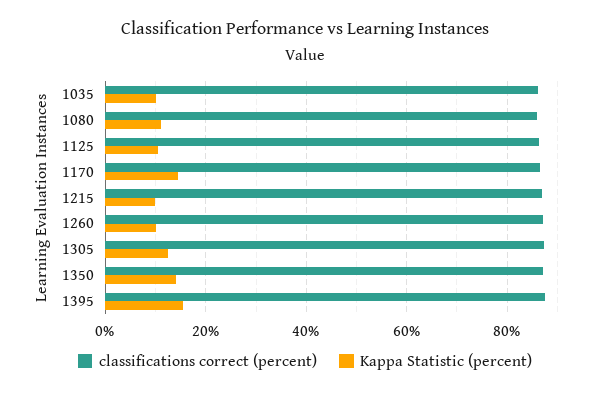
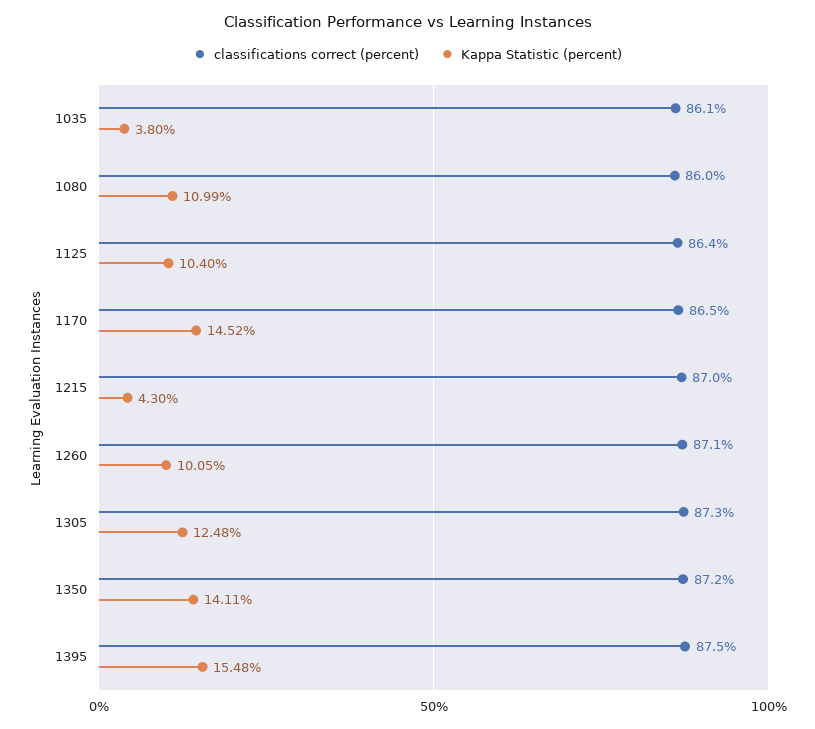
  {
    "classifications correct (percent)": {
      "1035": 86.1,
      "1080": 86,
      "1125": 86.4,
      "1170": 86.5,
      "1215": 87,
      "1260": 87.1,
      "1305": 87.3,
      "1350": 87.2,
      "1395": 87.5
    },
    "Kappa Statistic (percent)": {
-     "1035": 10,
+     "1035": 3.8,
      "1080": 10.99,
      "1125": 10.4,
      "1170": 14.52,
-     "1215": 10,
+     "1215": 4.3,
      "1260": 10.05,
      "1305": 12.48,
      "1350": 14.11,
      "1395": 15.48
    }
  }

